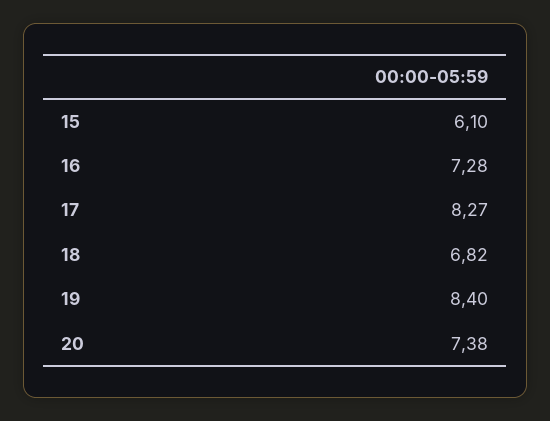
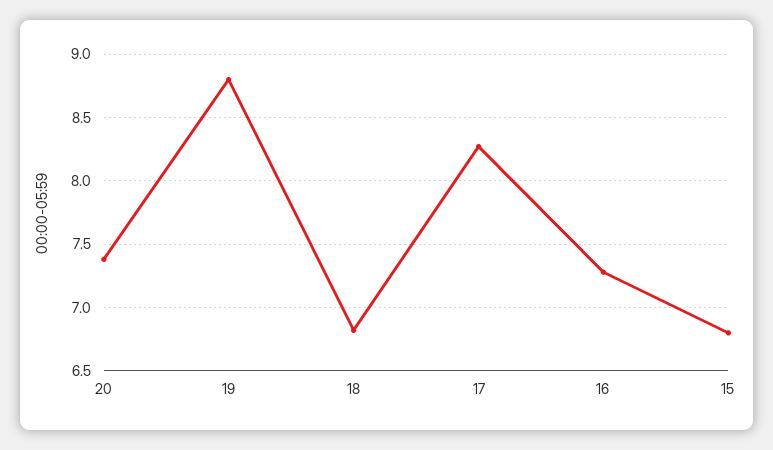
  {
-   "15": 6.1,
+   "15": 6.8,
    "16": 7.28,
    "17": 8.27,
    "18": 6.82,
-   "19": 8.4,
+   "19": 8.8,
    "20": 7.38
  }

